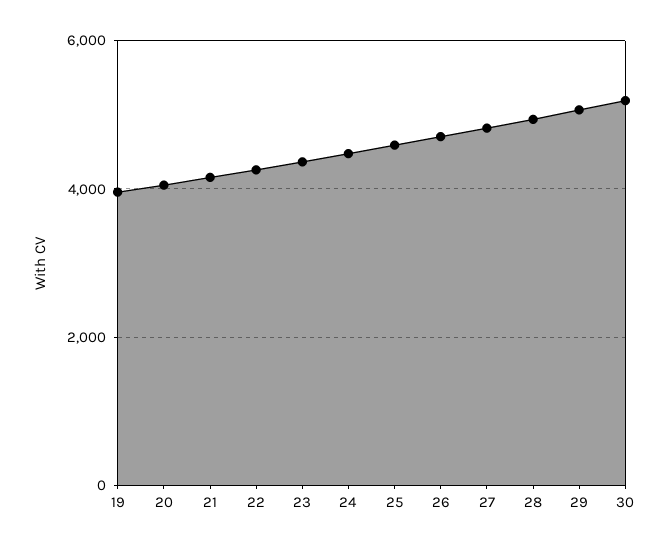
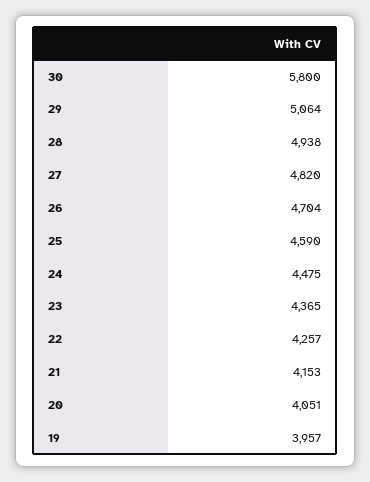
  {
    "19": 3957,
    "20": 4051,
    "21": 4153,
    "22": 4257,
    "23": 4365,
    "24": 4475,
    "25": 4590,
    "26": 4704,
    "27": 4820,
    "28": 4938,
    "29": 5064,
-   "30": 5200
+   "30": 5800
  }

